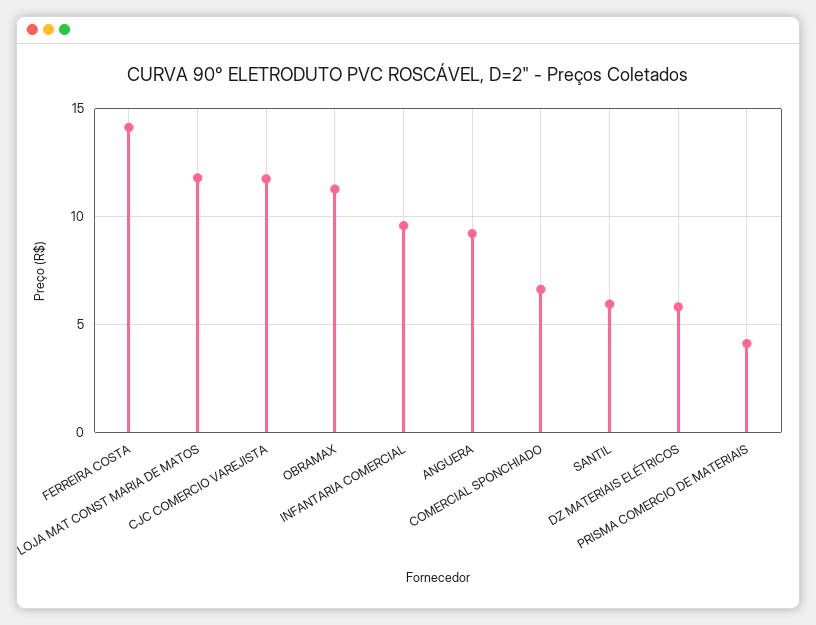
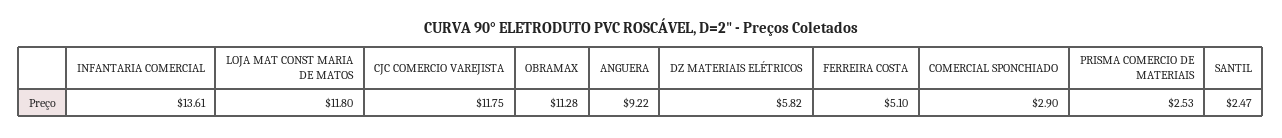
  {
-   "FERREIRA COSTA": 14,
+   "FERREIRA COSTA": 5.1,
    "LOJA MAT CONST MARIA DE MATOS": 11.8,
    "CJC COMERCIO VAREJISTA": 11.75,
    "OBRAMAX": 11.28,
-   "INFANTARIA COMERCIAL": 9.5,
+   "INFANTARIA COMERCIAL": 13.61,
    "ANGUERA": 9.22,
-   "COMERCIAL SPONCHIADO": 6.5,
+   "COMERCIAL SPONCHIADO": 2.9,
-   "SANTIL": 6,
+   "SANTIL": 2.47,
    "DZ MATERIAIS ELÉTRICOS": 5.82,
-   "PRISMA COMERCIO DE MATERIAIS": 4
+   "PRISMA COMERCIO DE MATERIAIS": 2.53
  }

